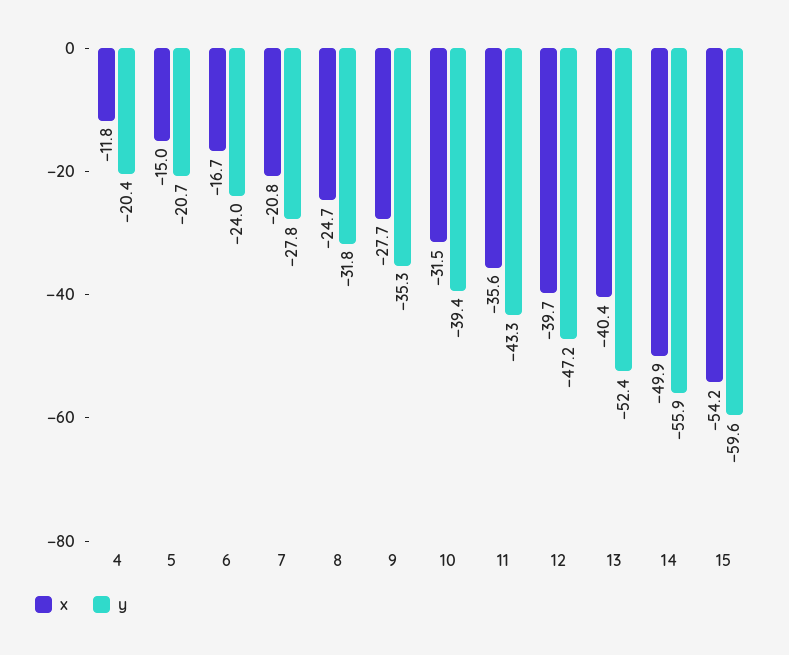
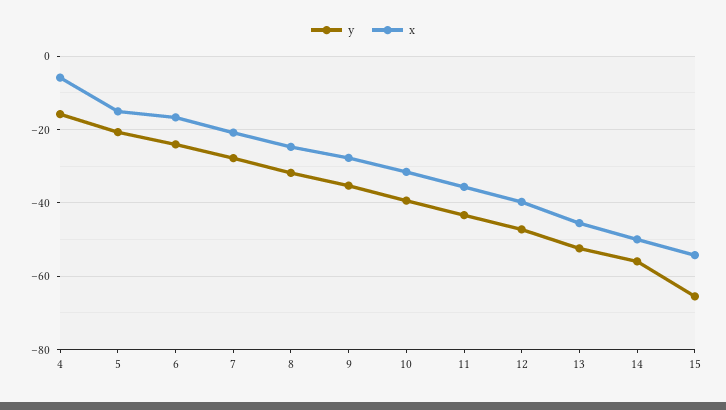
  {
    "x": {
-     "4": -11.8,
+     "4": -6,
      "5": -15,
      "6": -16.7,
      "7": -20.8,
      "8": -24.7,
      "9": -27.7,
      "10": -31.5,
      "11": -35.6,
      "12": -39.7,
-     "13": -40.4,
+     "13": -46,
      "14": -49.9,
      "15": -54.2
    },
    "y": {
-     "4": -20.4,
+     "4": -16,
      "5": -20.7,
      "6": -24,
      "7": -27.8,
      "8": -31.8,
      "9": -35.3,
      "10": -39.4,
      "11": -43.3,
      "12": -47.2,
      "13": -52.4,
      "14": -55.9,
-     "15": -59.6
+     "15": -66
    }
  }

